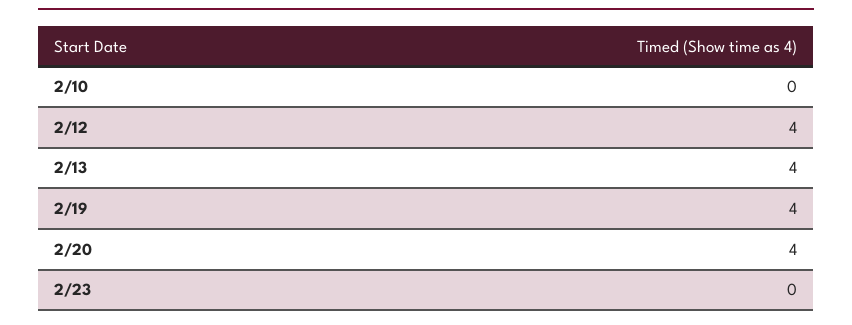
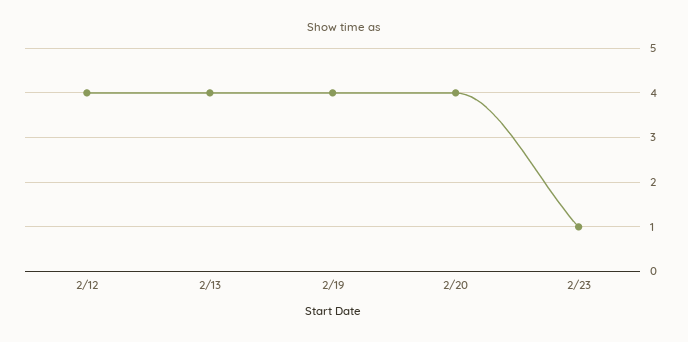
  {
-   "2/10": 0,
    "2/12": 4,
    "2/13": 4,
    "2/19": 4,
    "2/20": 4,
-   "2/23": 0
+   "2/23": 1
  }

